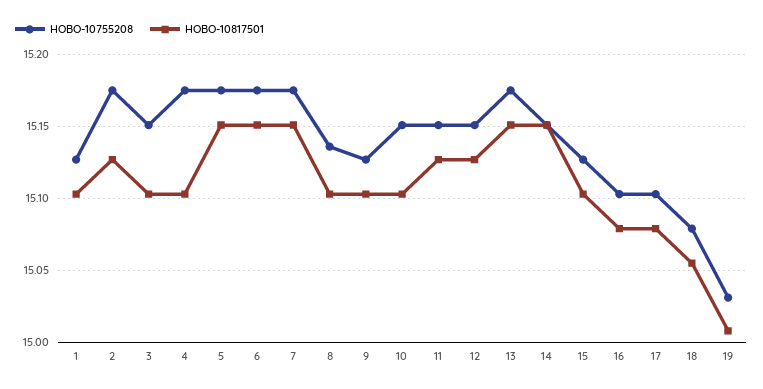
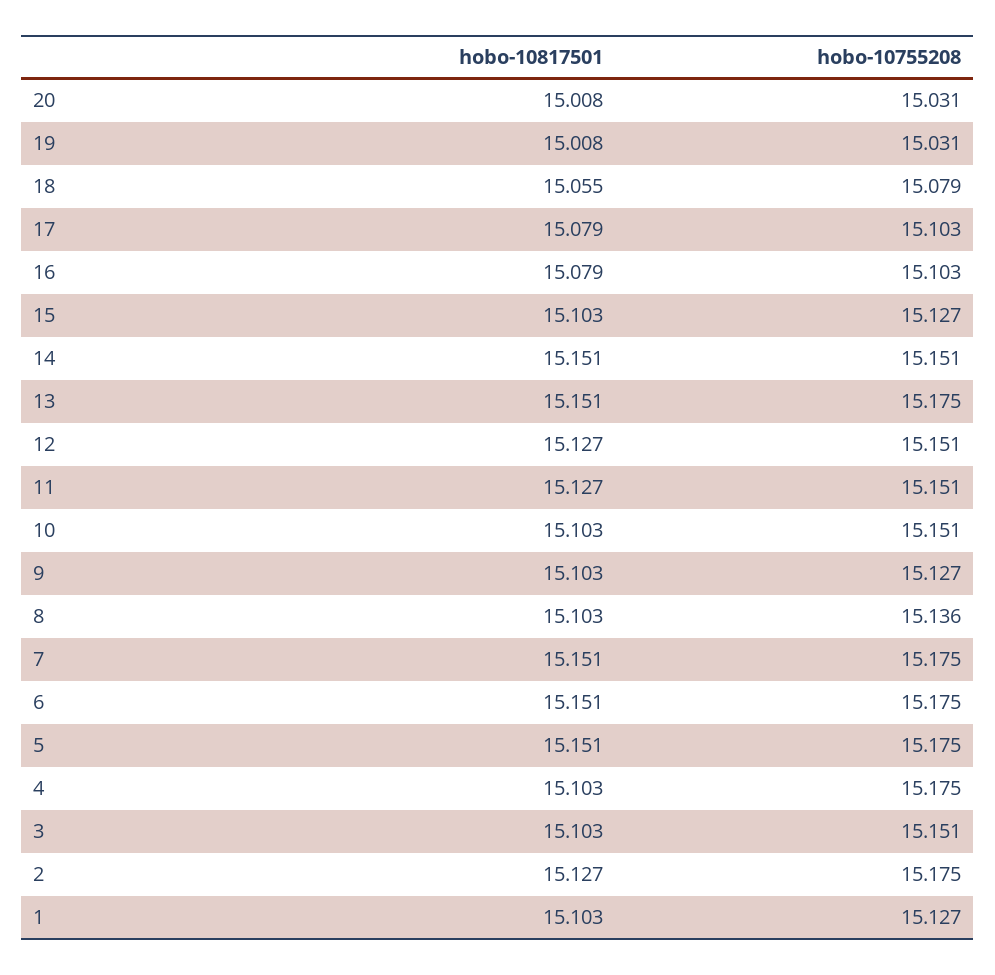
  {
    "HOBO-10755208": {
      "1": 15.127,
      "2": 15.175,
      "3": 15.151,
      "4": 15.175,
      "5": 15.175,
      "6": 15.175,
      "7": 15.175,
      "8": 15.136,
      "9": 15.127,
      "10": 15.151,
      "11": 15.151,
      "12": 15.151,
      "13": 15.175,
      "14": 15.151,
      "15": 15.127,
      "16": 15.103,
      "17": 15.103,
      "18": 15.079,
-     "19": 15.031
+     "19": 15.031,
+     "20": 15.031
    },
    "HOBO-10817501": {
      "1": 15.103,
      "2": 15.127,
      "3": 15.103,
      "4": 15.103,
      "5": 15.151,
      "6": 15.151,
      "7": 15.151,
      "8": 15.103,
      "9": 15.103,
      "10": 15.103,
      "11": 15.127,
      "12": 15.127,
      "13": 15.151,
      "14": 15.151,
      "15": 15.103,
      "16": 15.079,
      "17": 15.079,
      "18": 15.055,
-     "19": 15.008
+     "19": 15.008,
+     "20": 15.008
    }
  }

